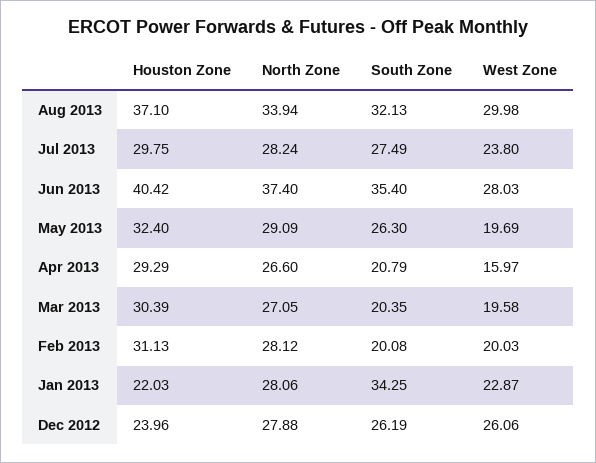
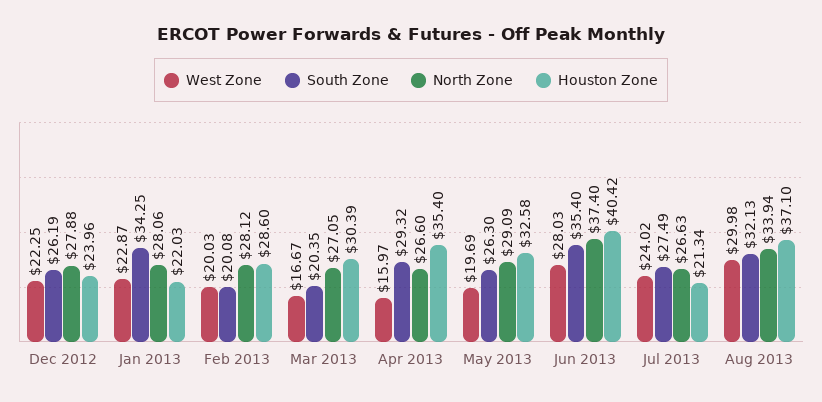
  {
    "Houston Zone": {
      "Aug 2013": 37.1,
-     "Jul 2013": 29.75,
+     "Jul 2013": 21.34,
      "Jun 2013": 40.42,
-     "May 2013": 32.4,
+     "May 2013": 32.58,
-     "Apr 2013": 29.29,
+     "Apr 2013": 35.4,
      "Mar 2013": 30.39,
-     "Feb 2013": 31.13,
+     "Feb 2013": 28.6,
      "Jan 2013": 22.03,
      "Dec 2012": 23.96
    },
    "North Zone": {
      "Aug 2013": 33.94,
-     "Jul 2013": 28.24,
+     "Jul 2013": 26.63,
      "Jun 2013": 37.4,
      "May 2013": 29.09,
      "Apr 2013": 26.6,
      "Mar 2013": 27.05,
      "Feb 2013": 28.12,
      "Jan 2013": 28.06,
      "Dec 2012": 27.88
    },
    "South Zone": {
      "Aug 2013": 32.13,
      "Jul 2013": 27.49,
      "Jun 2013": 35.4,
      "May 2013": 26.3,
-     "Apr 2013": 20.79,
+     "Apr 2013": 29.32,
      "Mar 2013": 20.35,
      "Feb 2013": 20.08,
      "Jan 2013": 34.25,
      "Dec 2012": 26.19
    },
    "West Zone": {
      "Aug 2013": 29.98,
-     "Jul 2013": 23.8,
+     "Jul 2013": 24.02,
      "Jun 2013": 28.03,
      "May 2013": 19.69,
      "Apr 2013": 15.97,
-     "Mar 2013": 19.58,
+     "Mar 2013": 16.67,
      "Feb 2013": 20.03,
      "Jan 2013": 22.87,
-     "Dec 2012": 26.06
+     "Dec 2012": 22.25
    }
  }

